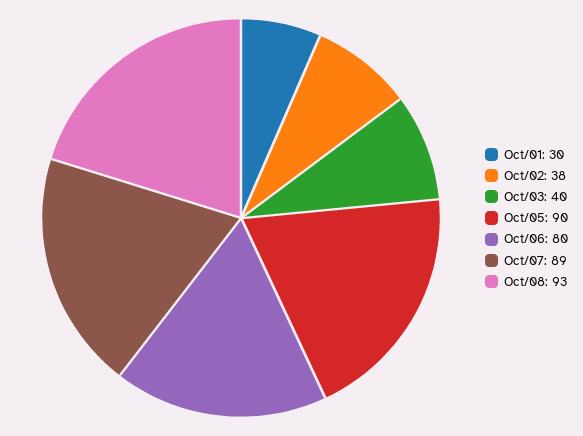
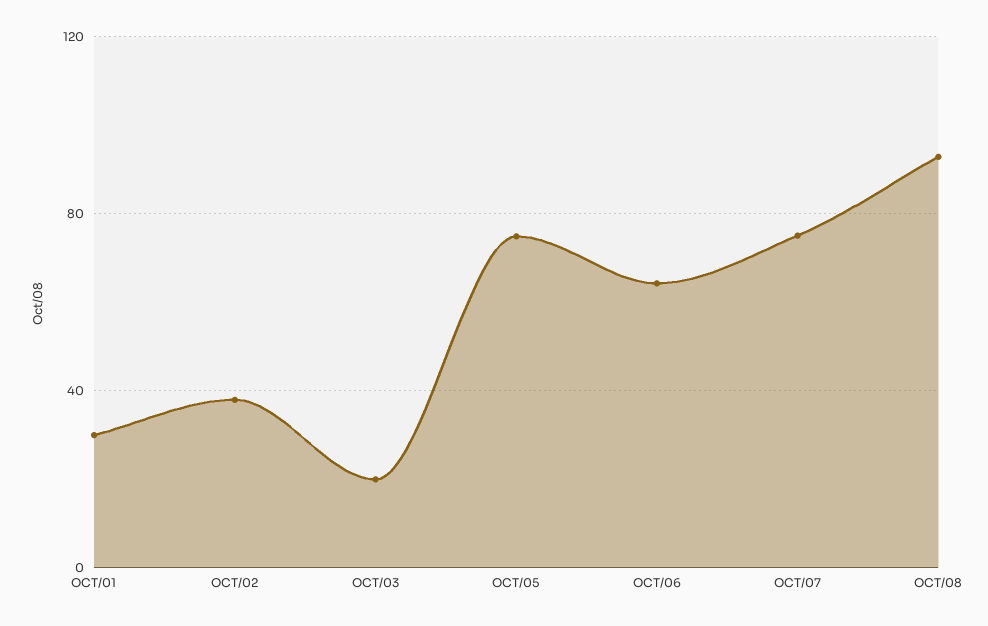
  {
    "Oct/01": 30,
    "Oct/02": 38,
-   "Oct/03": 40,
+   "Oct/03": 20,
-   "Oct/05": 90,
+   "Oct/05": 75,
-   "Oct/06": 80,
+   "Oct/06": 65,
-   "Oct/07": 89,
+   "Oct/07": 75,
    "Oct/08": 93
  }

